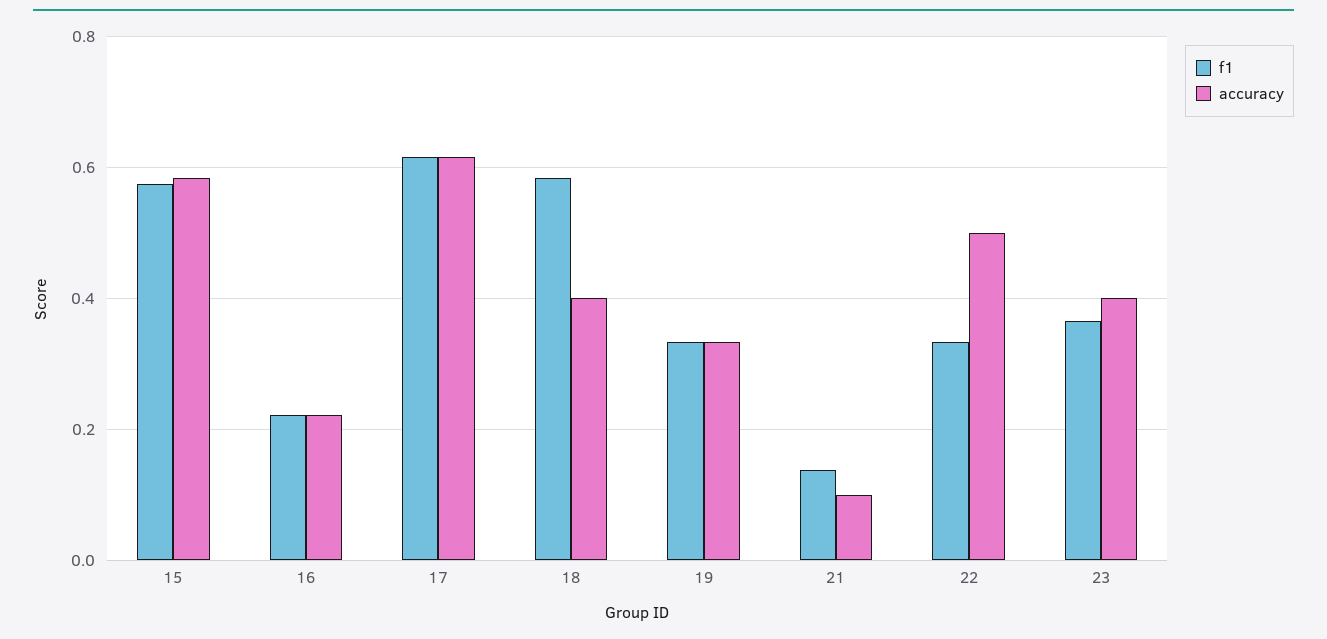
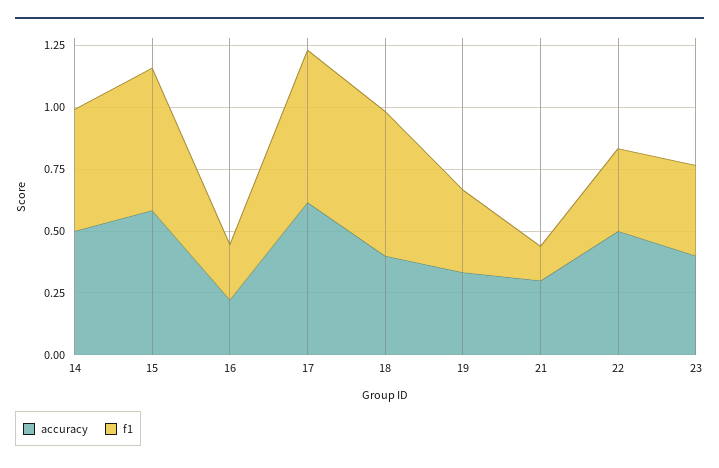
  {
    "f1": {
      "15": 0.58,
      "16": 0.22,
      "17": 0.62,
      "18": 0.58,
      "19": 0.34,
      "21": 0.14,
      "22": 0.34,
-     "23": 0.36
+     "23": 0.36,
+     "14": 0.5
    },
    "accuracy": {
      "15": 0.58,
      "16": 0.22,
      "17": 0.62,
      "18": 0.4,
      "19": 0.34,
-     "21": 0.1,
+     "21": 0.3,
      "22": 0.5,
-     "23": 0.4
+     "23": 0.4,
+     "14": 0.5
    }
  }

